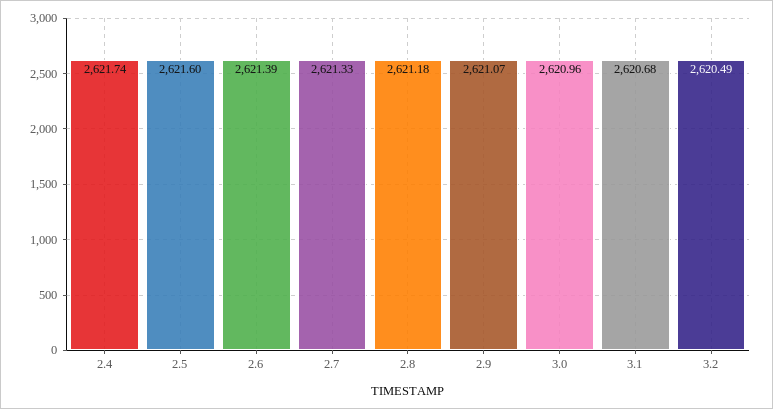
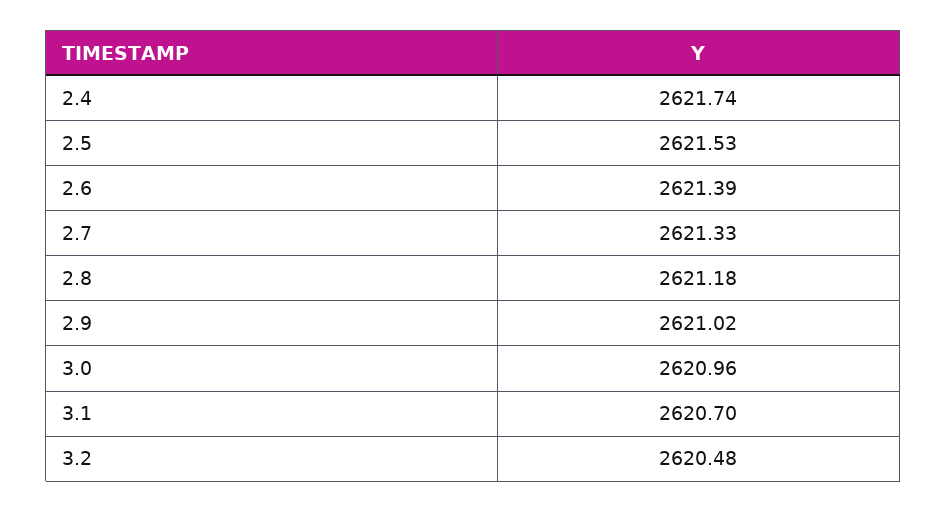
  {
    "2.4": 2621.74,
-   "2.5": 2621.6,
+   "2.5": 2621.53,
    "2.6": 2621.39,
    "2.7": 2621.33,
    "2.8": 2621.18,
-   "2.9": 2621.07,
+   "2.9": 2621.02,
    "3.0": 2620.96,
-   "3.1": 2620.68,
+   "3.1": 2620.7,
-   "3.2": 2620.49
+   "3.2": 2620.48
  }

